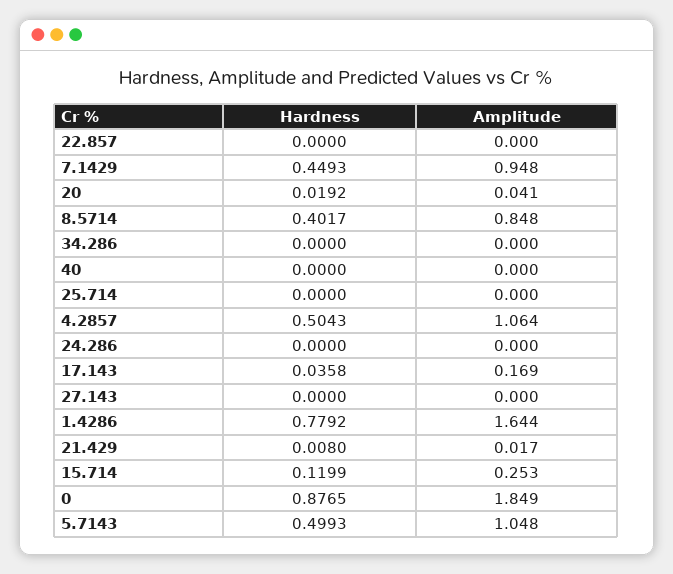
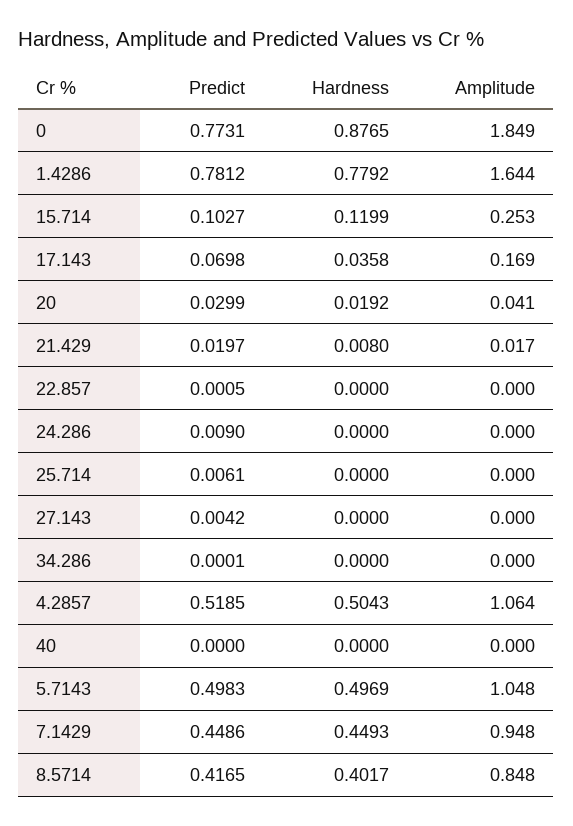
  {
    "Hardness": {
      "22.857": 0,
      "7.1429": 0.4493,
      "20": 0.0192,
      "8.5714": 0.4017,
      "34.286": 0,
      "40": 0,
      "25.714": 0,
      "4.2857": 0.5043,
      "24.286": 0,
      "17.143": 0.0358,
      "27.143": 0,
      "1.4286": 0.7792,
      "21.429": 0.008,
      "15.714": 0.1199,
      "0": 0.8765,
-     "5.7143": 0.4993
+     "5.7143": 0.4969
    },
    "Amplitude": {
      "22.857": 0,
      "7.1429": 0.948,
      "20": 0.041,
      "8.5714": 0.848,
      "34.286": 0,
      "40": 0,
      "25.714": 0,
      "4.2857": 1.064,
      "24.286": 0,
      "17.143": 0.169,
      "27.143": 0,
      "1.4286": 1.644,
      "21.429": 0.017,
      "15.714": 0.253,
      "0": 1.849,
      "5.7143": 1.048
-   }
+   },
+   "Predict": {
+     "0": 0.7731,
+     "1.4286": 0.7812,
+     "15.714": 0.1027,
+     "17.143": 0.0698,
+     "20": 0.0299,
+     "21.429": 0.0197,
+     "22.857": 0.0005,
+     "24.286": 0.009,
+     "25.714": 0.0061,
+     "27.143": 0.0042,
+     "34.286": 0.0001,
+     "4.2857": 0.5185,
+     "40": 0,
+     "5.7143": 0.4983,
+     "7.1429": 0.4486,
+     "8.5714": 0.4165
+   }
  }

